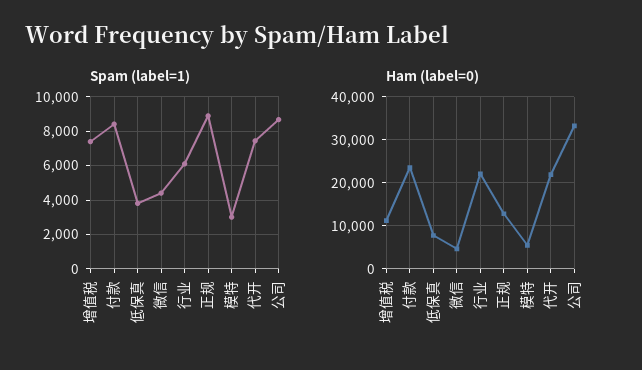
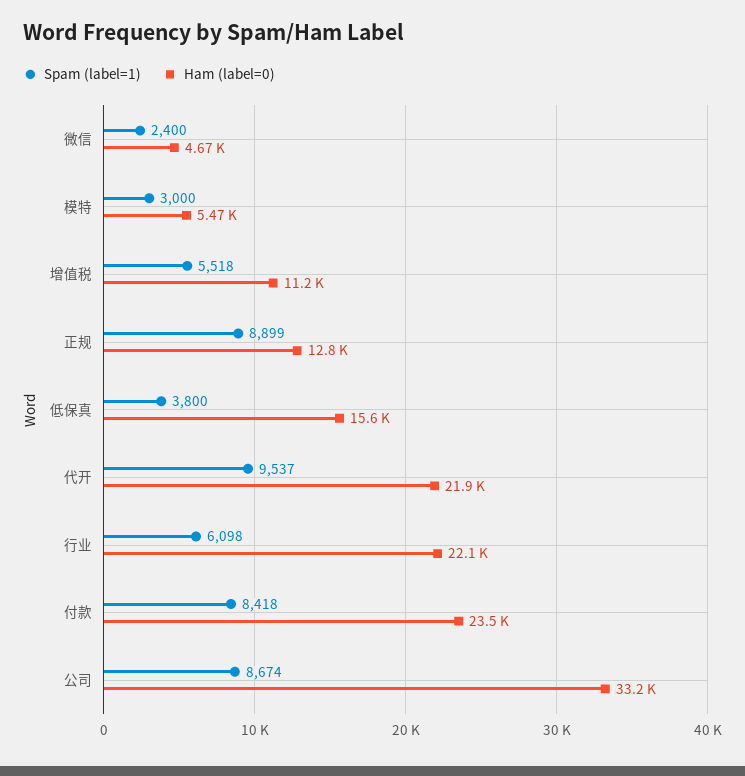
  {
    "Spam (label=1)": {
-     "增值税": 7500,
+     "增值税": 5518,
      "付款": 8418,
      "低保真": 3800,
-     "微信": 4500,
+     "微信": 2400,
      "行业": 6098,
      "正规": 8899,
      "模特": 3000,
-     "代开": 7500,
+     "代开": 9537,
      "公司": 8674
    },
    "Ham (label=0)": {
      "增值税": 11200,
      "付款": 23500,
-     "低保真": 8000,
+     "低保真": 15600,
      "微信": 4670,
      "行业": 22100,
      "正规": 12800,
      "模特": 5470,
      "代开": 21900,
      "公司": 33200
    }
  }

